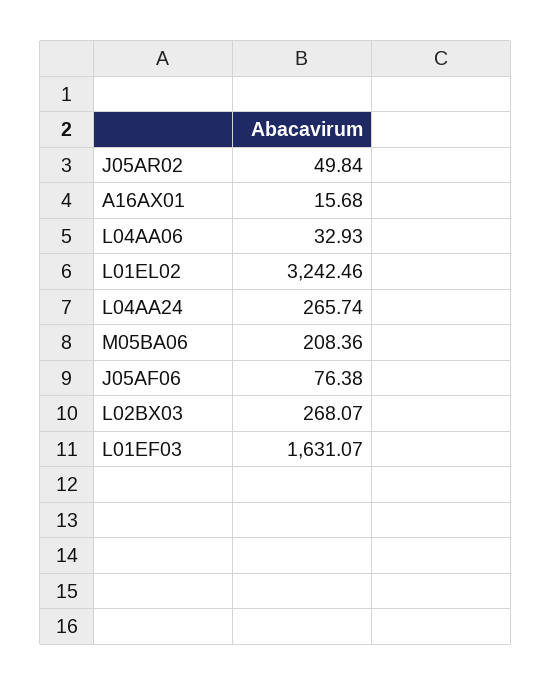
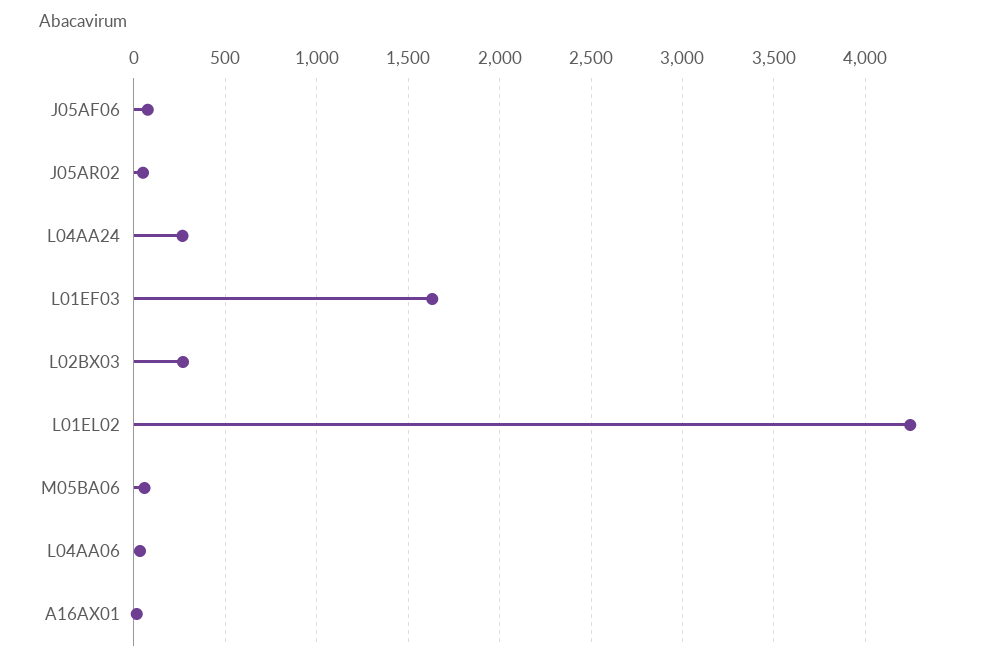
  {
    "J05AR02": 49.84,
    "A16AX01": 15.68,
    "L04AA06": 32.93,
-   "L01EL02": 3242.46,
+   "L01EL02": 4250,
    "L04AA24": 265.74,
-   "M05BA06": 208.36,
+   "M05BA06": 50,
    "J05AF06": 76.38,
    "L02BX03": 268.07,
    "L01EF03": 1631.07
  }

